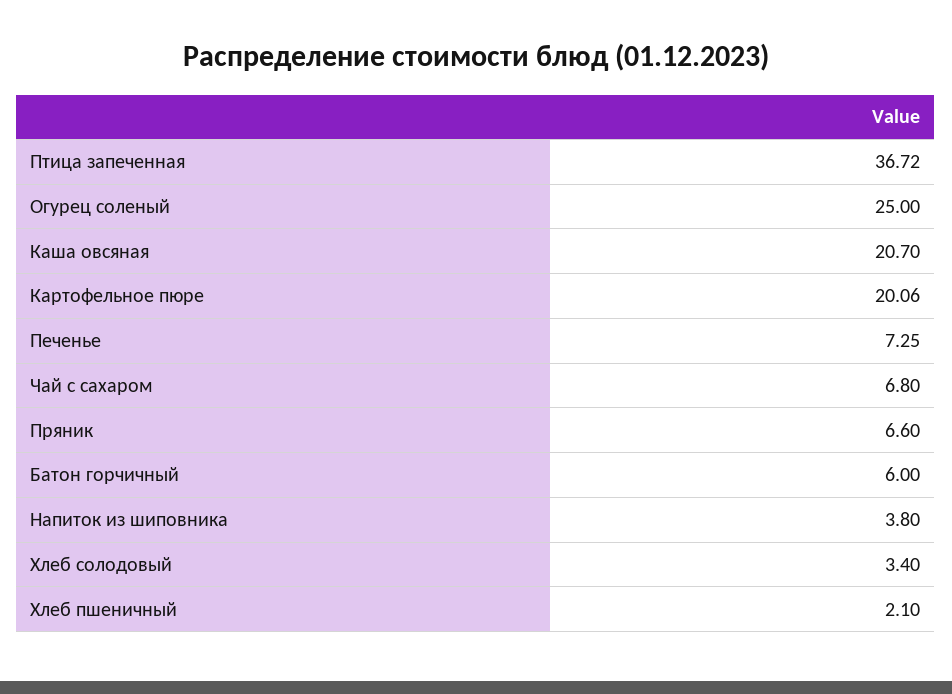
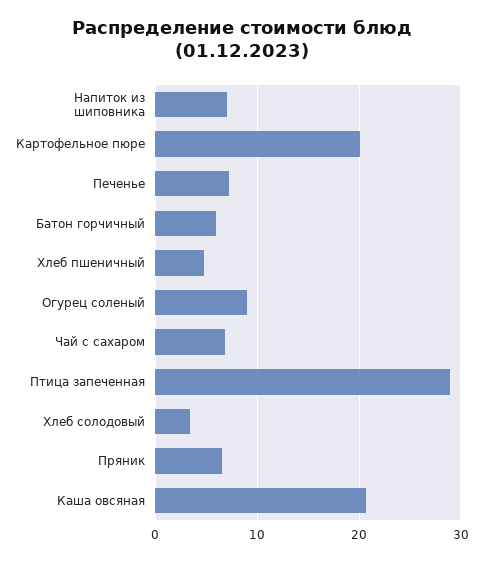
  {
-   "Птица запеченная": 36.72,
+   "Птица запеченная": 29,
-   "Огурец соленый": 25,
+   "Огурец соленый": 9,
    "Каша овсяная": 20.7,
    "Картофельное пюре": 20.06,
    "Печенье": 7.25,
    "Чай с сахаром": 6.8,
    "Пряник": 6.6,
    "Батон горчичный": 6,
-   "Напиток из шиповника": 3.8,
+   "Напиток из шиповника": 7,
    "Хлеб солодовый": 3.4,
-   "Хлеб пшеничный": 2.1
+   "Хлеб пшеничный": 5
  }

